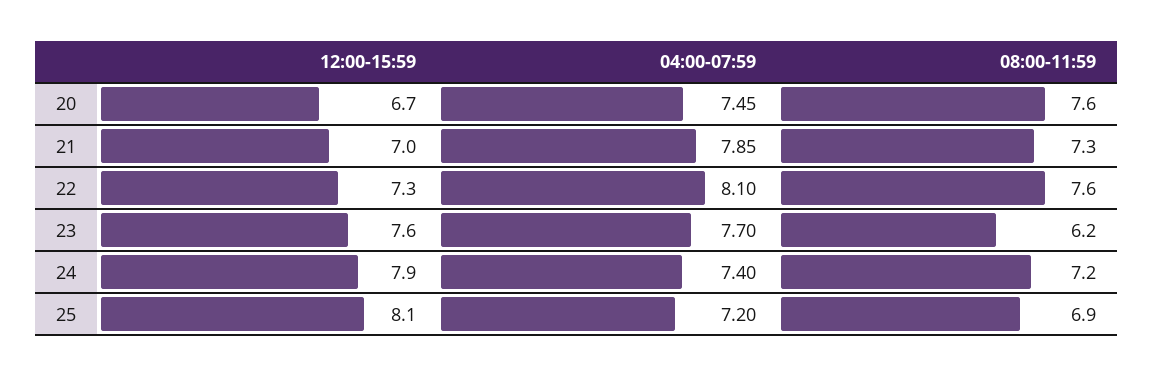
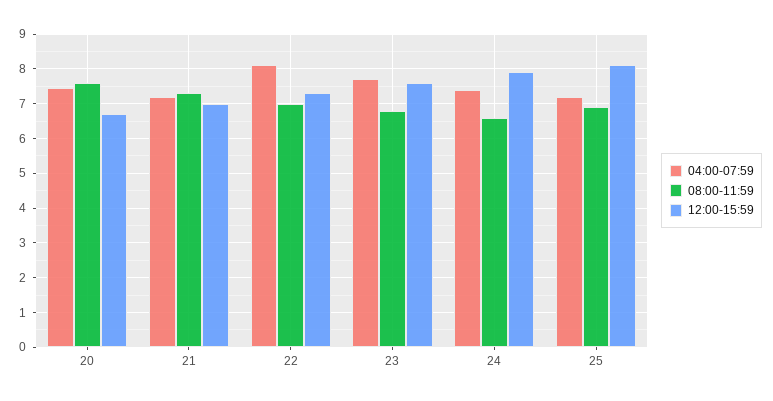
  {
    "12:00-15:59": {
      "20": 6.7,
      "21": 7,
      "22": 7.3,
      "23": 7.6,
      "24": 7.9,
      "25": 8.1
    },
    "04:00-07:59": {
      "20": 7.45,
-     "21": 7.85,
+     "21": 7.2,
      "22": 8.1,
      "23": 7.7,
      "24": 7.4,
      "25": 7.2
    },
    "08:00-11:59": {
      "20": 7.6,
      "21": 7.3,
-     "22": 7.6,
+     "22": 7,
-     "23": 6.2,
+     "23": 6.8,
-     "24": 7.2,
+     "24": 6.6,
      "25": 6.9
    }
  }

